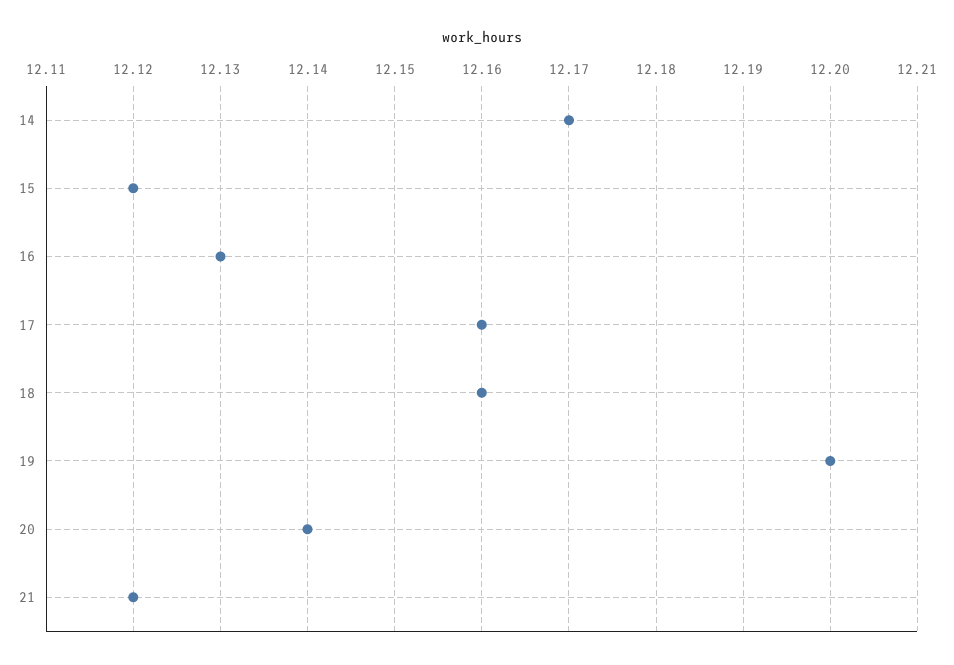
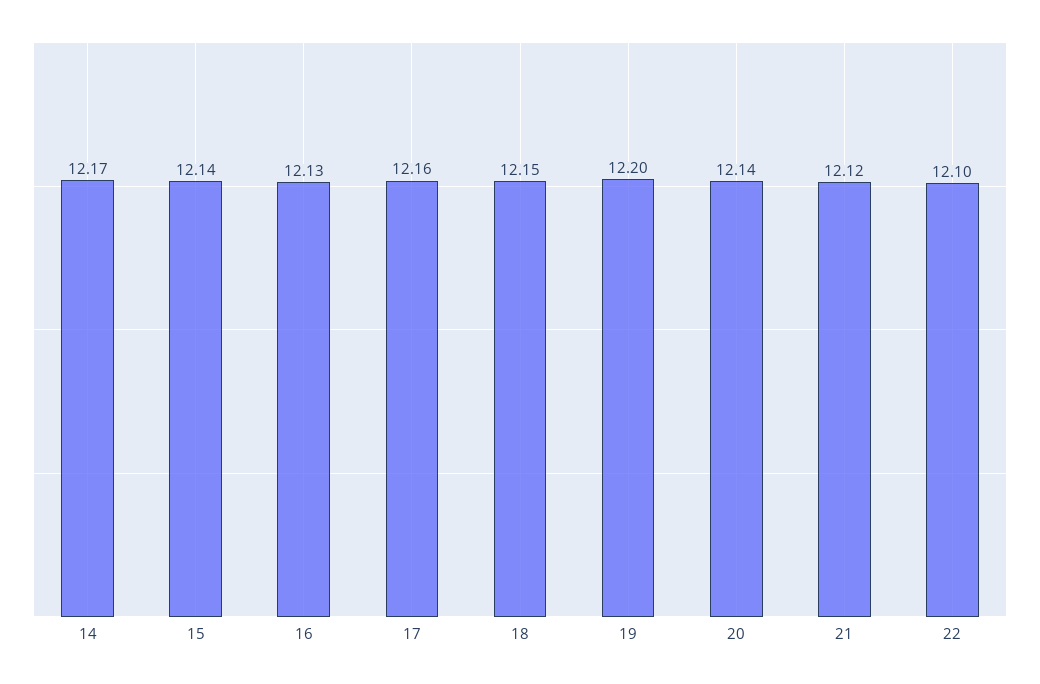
  {
    "14": 12.17,
-   "15": 12.12,
+   "15": 12.14,
    "16": 12.13,
    "17": 12.16,
-   "18": 12.16,
+   "18": 12.15,
    "19": 12.2,
    "20": 12.14,
-   "21": 12.12
+   "21": 12.12,
+   "22": 12.1
  }

